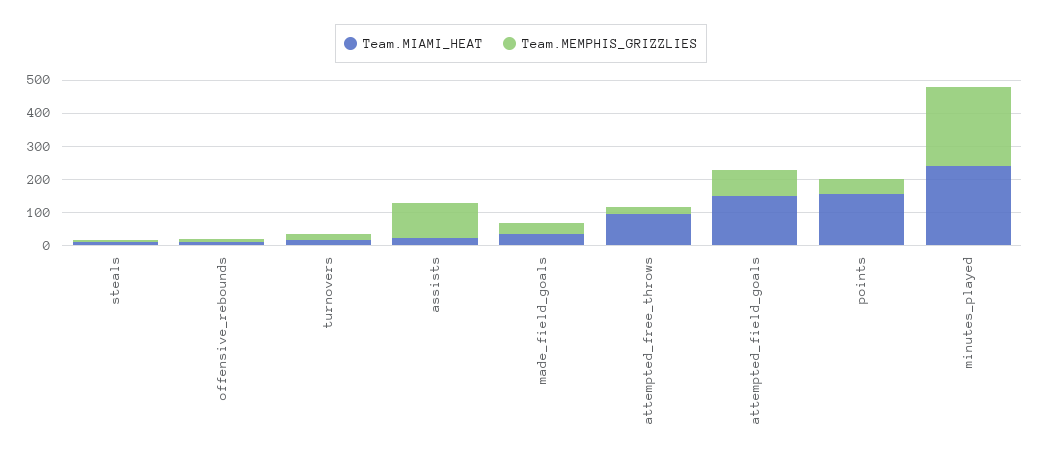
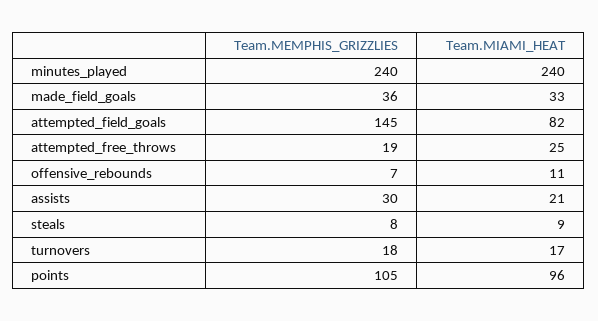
  {
    "Team.MIAMI_HEAT": {
      "steals": 9,
      "offensive_rebounds": 11,
      "turnovers": 17,
      "assists": 21,
      "made_field_goals": 33,
-     "attempted_free_throws": 100,
+     "attempted_free_throws": 25,
-     "attempted_field_goals": 150,
+     "attempted_field_goals": 82,
-     "points": 150,
+     "points": 96,
      "minutes_played": 240
    },
    "Team.MEMPHIS_GRIZZLIES": {
      "steals": 8,
      "offensive_rebounds": 7,
      "turnovers": 18,
-     "assists": 100,
+     "assists": 30,
      "made_field_goals": 36,
      "attempted_free_throws": 19,
-     "attempted_field_goals": 75,
+     "attempted_field_goals": 145,
-     "points": 50,
+     "points": 105,
      "minutes_played": 240
    }
  }

